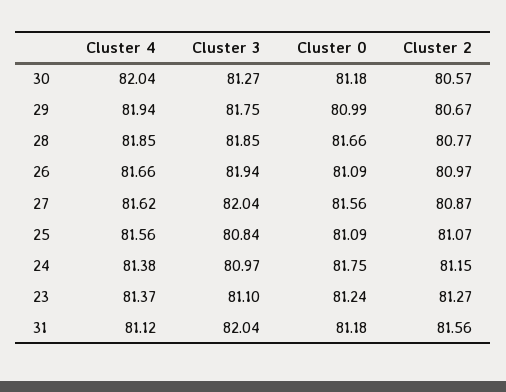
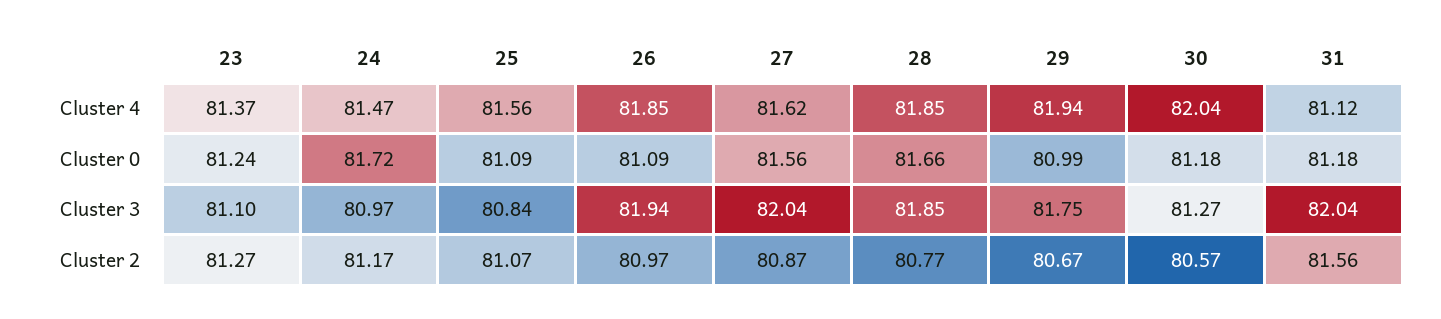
  {
    "Cluster 4": {
      "30": 82.04,
      "29": 81.94,
      "28": 81.85,
-     "26": 81.66,
+     "26": 81.85,
      "27": 81.62,
      "25": 81.56,
-     "24": 81.38,
+     "24": 81.47,
      "23": 81.37,
      "31": 81.12
    },
    "Cluster 3": {
      "30": 81.27,
      "29": 81.75,
      "28": 81.85,
      "26": 81.94,
      "27": 82.04,
      "25": 80.84,
      "24": 80.97,
      "23": 81.1,
      "31": 82.04
    },
    "Cluster 0": {
      "30": 81.18,
      "29": 80.99,
      "28": 81.66,
      "26": 81.09,
      "27": 81.56,
      "25": 81.09,
-     "24": 81.75,
+     "24": 81.72,
      "23": 81.24,
      "31": 81.18
    },
    "Cluster 2": {
      "30": 80.57,
      "29": 80.67,
      "28": 80.77,
      "26": 80.97,
      "27": 80.87,
      "25": 81.07,
-     "24": 81.15,
+     "24": 81.17,
      "23": 81.27,
      "31": 81.56
    }
  }

